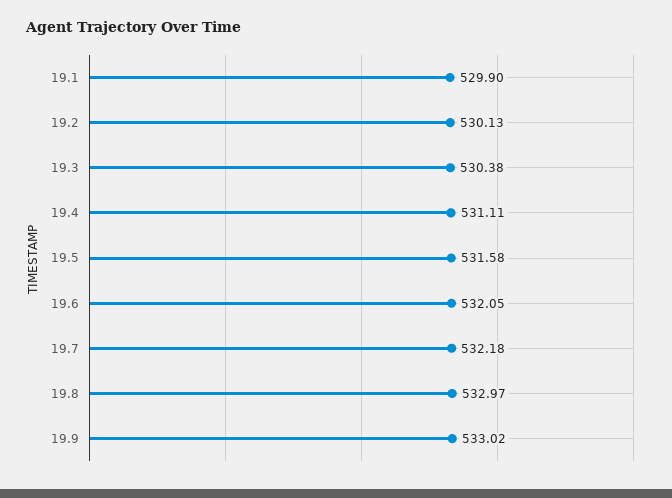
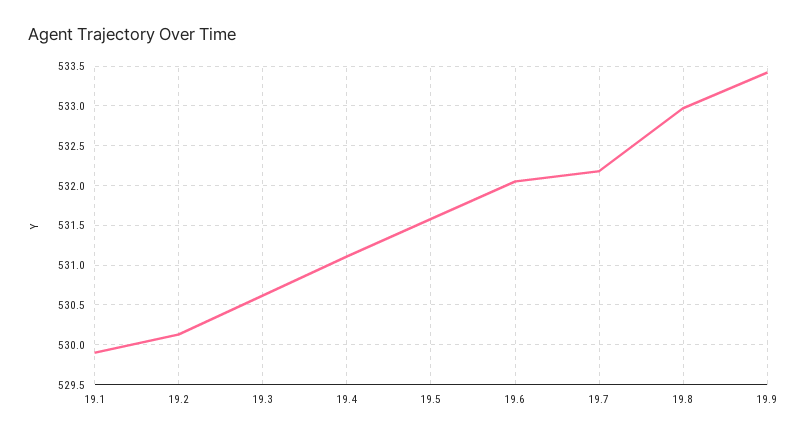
  {
    "19.1": 529.9,
    "19.2": 530.13,
-   "19.3": 530.38,
+   "19.3": 530.6,
    "19.4": 531.11,
    "19.5": 531.58,
    "19.6": 532.05,
    "19.7": 532.18,
    "19.8": 532.97,
-   "19.9": 533.02
+   "19.9": 533.4
  }

